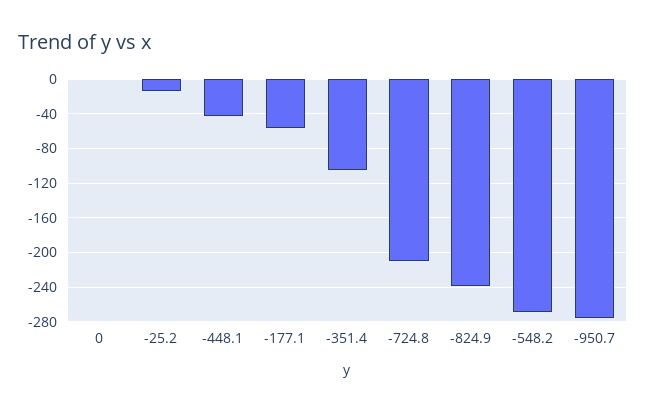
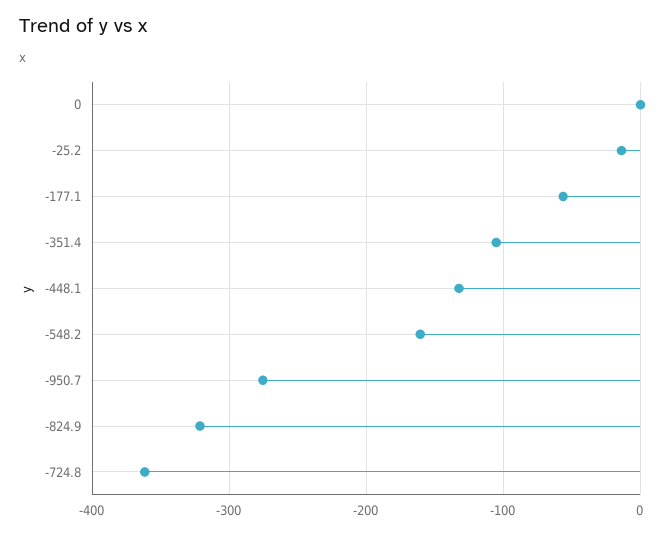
  {
    "0": 0,
    "-25.2": -10,
-   "-448.1": -40,
+   "-448.1": -130,
    "-177.1": -60,
    "-351.4": -110,
-   "-724.8": -210,
+   "-724.8": -360,
-   "-824.9": -240,
+   "-824.9": -320,
-   "-548.2": -270,
+   "-548.2": -160,
    "-950.7": -280
  }

